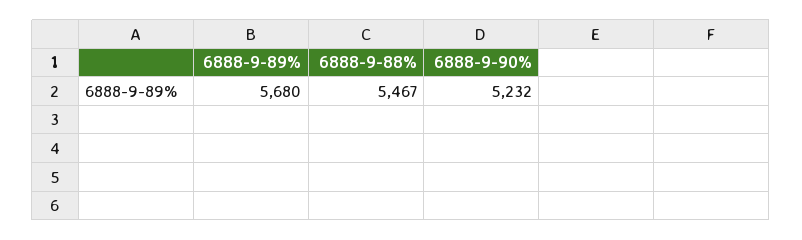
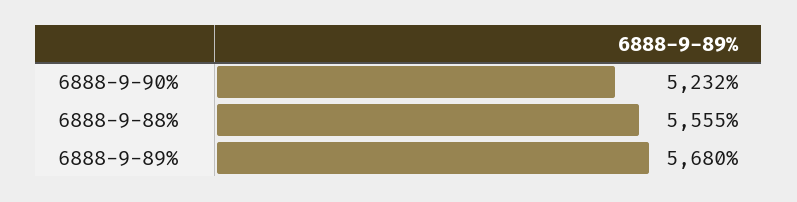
  {
    "6888-9-89%": 5680,
-   "6888-9-88%": 5467,
+   "6888-9-88%": 5555,
    "6888-9-90%": 5232
  }

